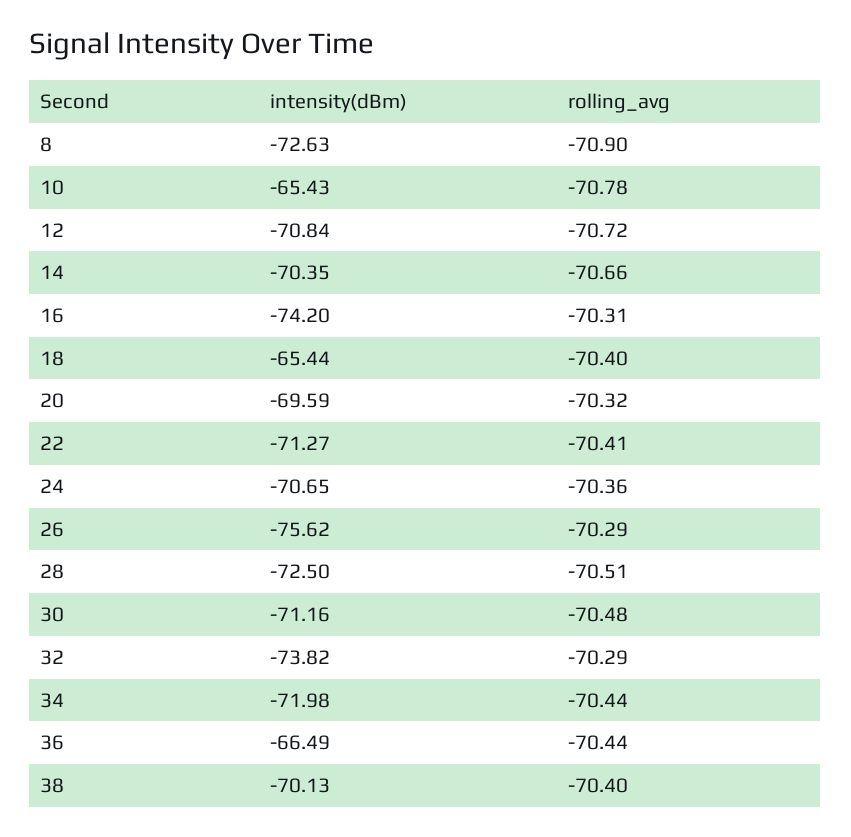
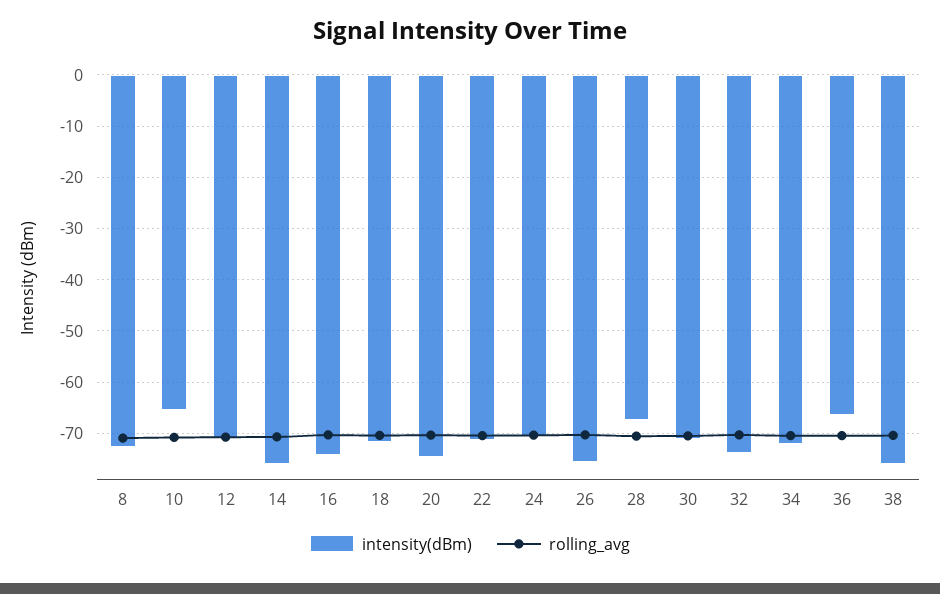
  {
    "intensity(dBm)": {
      "8": -72.63,
      "10": -65.43,
      "12": -70.84,
-     "14": -70.35,
+     "14": -76,
      "16": -74.2,
-     "18": -65.44,
+     "18": -72,
-     "20": -69.59,
+     "20": -74,
      "22": -71.27,
      "24": -70.65,
      "26": -75.62,
-     "28": -72.5,
+     "28": -68,
      "30": -71.16,
      "32": -73.82,
      "34": -71.98,
      "36": -66.49,
-     "38": -70.13
+     "38": -76
    },
    "rolling_avg": {
      "8": -70.9,
      "10": -70.78,
      "12": -70.72,
      "14": -70.66,
      "16": -70.31,
      "18": -70.4,
      "20": -70.32,
      "22": -70.41,
      "24": -70.36,
      "26": -70.29,
      "28": -70.51,
      "30": -70.48,
      "32": -70.29,
      "34": -70.44,
      "36": -70.44,
      "38": -70.4
    }
  }

